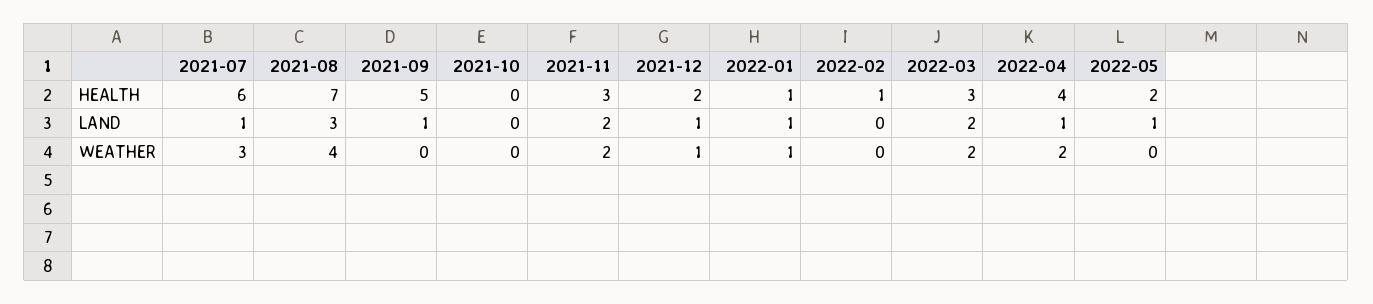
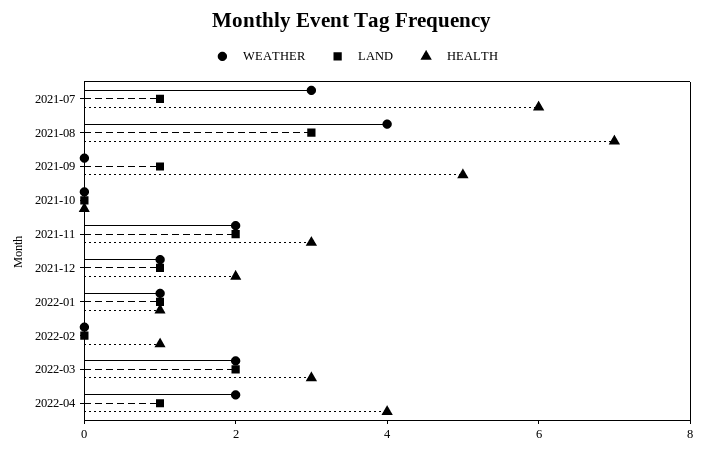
  {
    "HEALTH": {
      "2021-07": 6,
      "2021-08": 7,
      "2021-09": 5,
      "2021-10": 0,
      "2021-11": 3,
      "2021-12": 2,
      "2022-01": 1,
      "2022-02": 1,
      "2022-03": 3,
-     "2022-04": 4,
+     "2022-04": 4
-     "2022-05": 2
    },
    "LAND": {
      "2021-07": 1,
      "2021-08": 3,
      "2021-09": 1,
      "2021-10": 0,
      "2021-11": 2,
      "2021-12": 1,
      "2022-01": 1,
      "2022-02": 0,
      "2022-03": 2,
-     "2022-04": 1,
+     "2022-04": 1
-     "2022-05": 1
    },
    "WEATHER": {
      "2021-07": 3,
      "2021-08": 4,
      "2021-09": 0,
      "2021-10": 0,
      "2021-11": 2,
      "2021-12": 1,
      "2022-01": 1,
      "2022-02": 0,
      "2022-03": 2,
-     "2022-04": 2,
+     "2022-04": 2
-     "2022-05": 0
    }
  }

